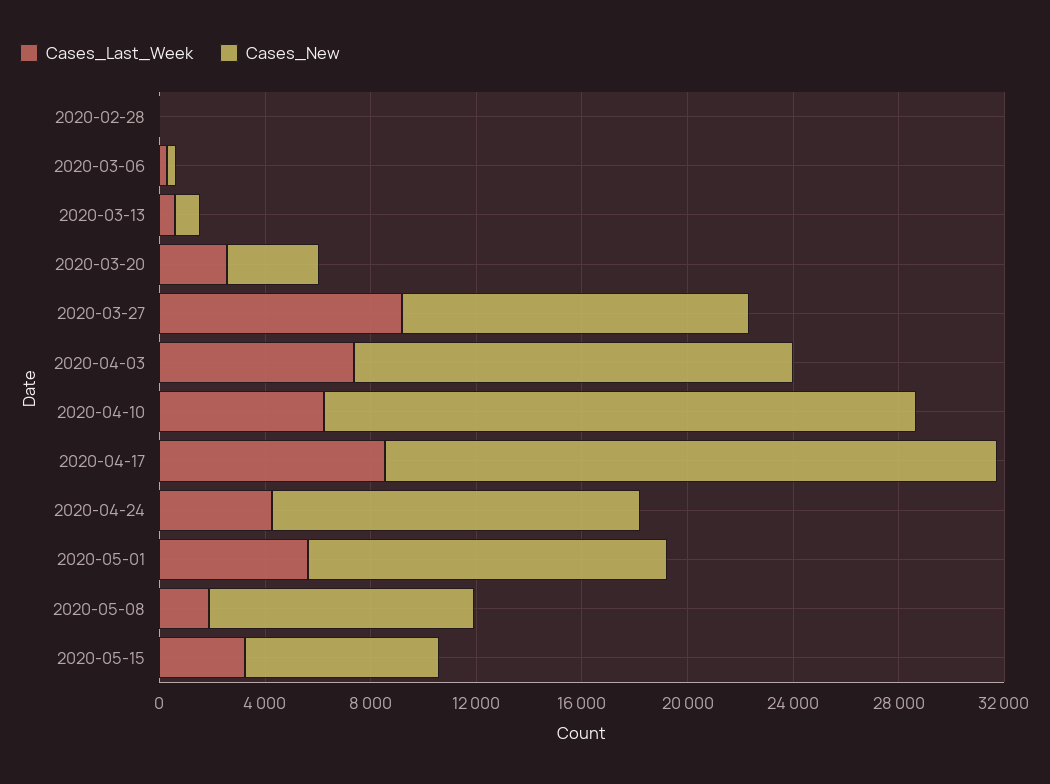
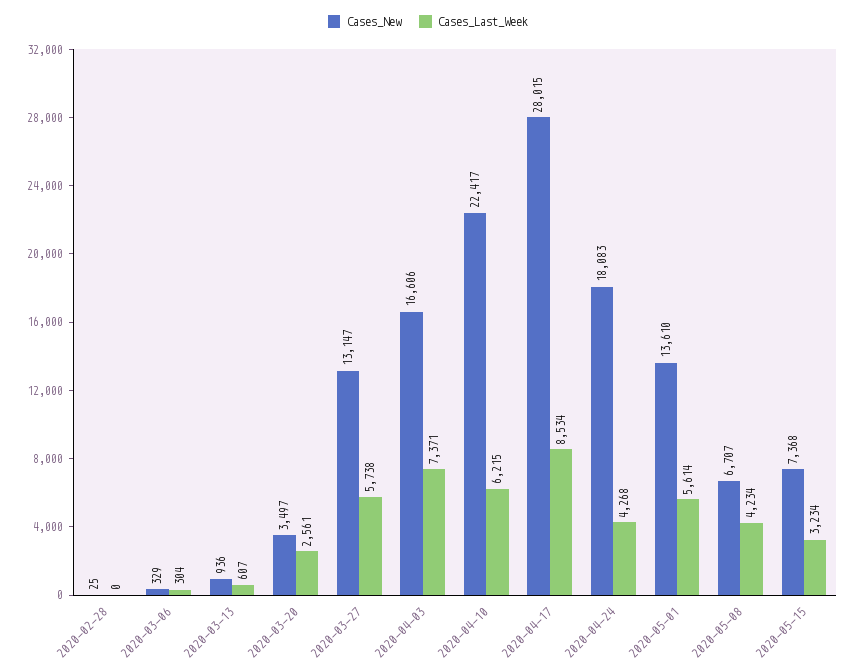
  {
    "Cases_Last_Week": {
      "2020-02-28": 0,
      "2020-03-06": 304,
      "2020-03-13": 607,
      "2020-03-20": 2561,
-     "2020-03-27": 9000,
+     "2020-03-27": 5738,
      "2020-04-03": 7371,
      "2020-04-10": 6215,
      "2020-04-17": 8534,
      "2020-04-24": 4268,
      "2020-05-01": 5614,
-     "2020-05-08": 2000,
+     "2020-05-08": 4234,
      "2020-05-15": 3234
    },
    "Cases_New": {
      "2020-02-28": 25,
      "2020-03-06": 329,
      "2020-03-13": 936,
      "2020-03-20": 3497,
      "2020-03-27": 13147,
      "2020-04-03": 16606,
      "2020-04-10": 22417,
-     "2020-04-17": 23000,
+     "2020-04-17": 28015,
-     "2020-04-24": 14000,
+     "2020-04-24": 18083,
      "2020-05-01": 13610,
-     "2020-05-08": 10000,
+     "2020-05-08": 6707,
      "2020-05-15": 7368
    }
  }

